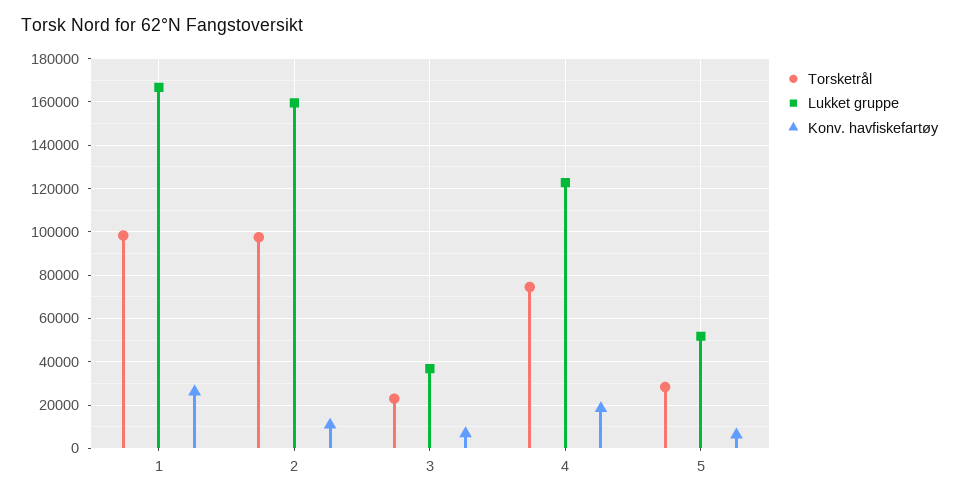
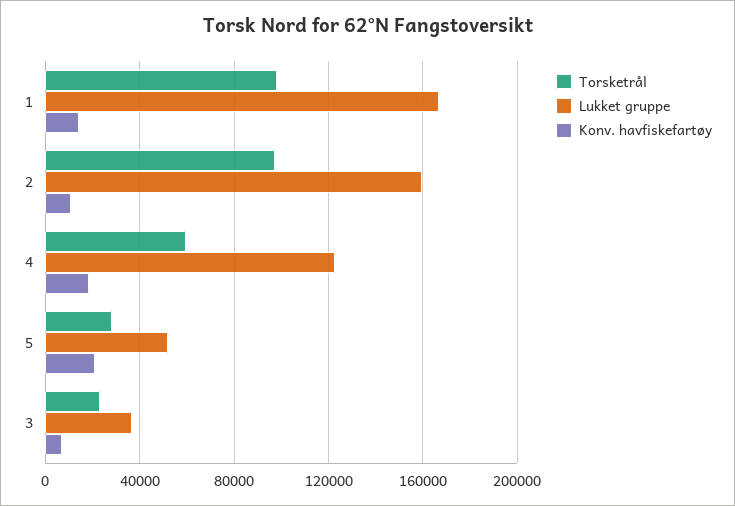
  {
    "Torsketrål": {
      "1": 100000,
      "2": 95000,
      "3": 25000,
-     "4": 75000,
+     "4": 60000,
      "5": 30000
    },
    "Lukket gruppe": {
      "1": 165000,
      "2": 160000,
      "3": 35000,
      "4": 125000,
      "5": 50000
    },
    "Konv. havfiskefartøy": {
-     "1": 25000,
+     "1": 15000,
      "2": 10000,
      "3": 5000,
      "4": 20000,
-     "5": 5000
+     "5": 20000
    }
  }

